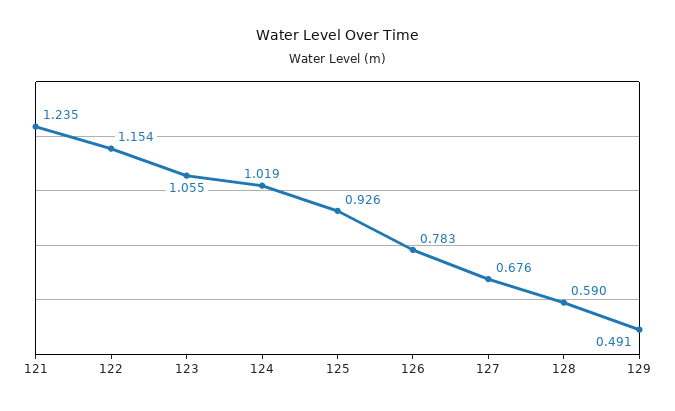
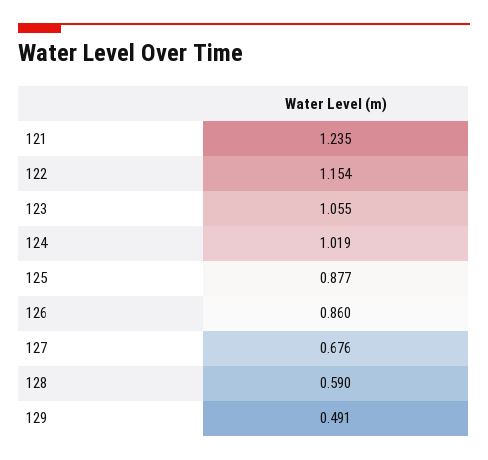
  {
    "121": 1.235,
    "122": 1.154,
    "123": 1.055,
    "124": 1.019,
-   "125": 0.926,
+   "125": 0.877,
-   "126": 0.783,
+   "126": 0.86,
    "127": 0.676,
    "128": 0.59,
    "129": 0.491
  }

